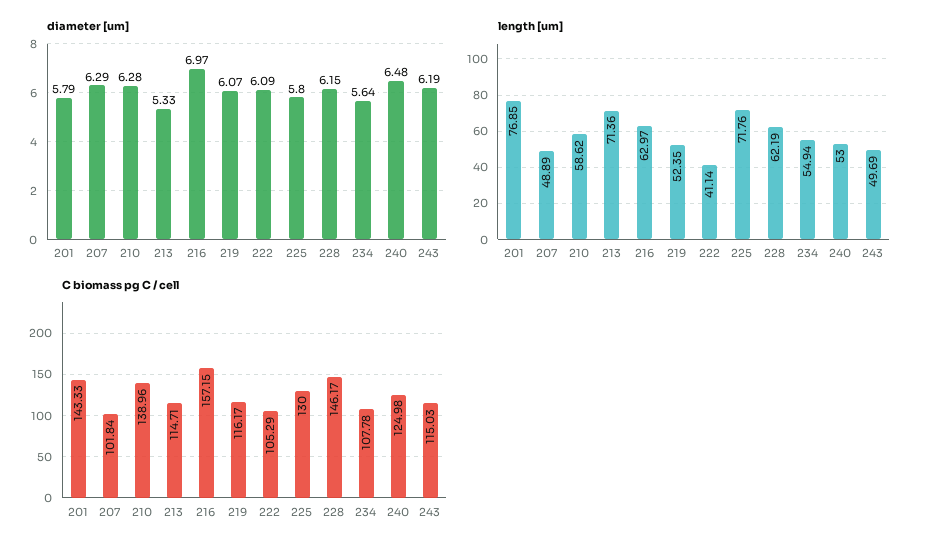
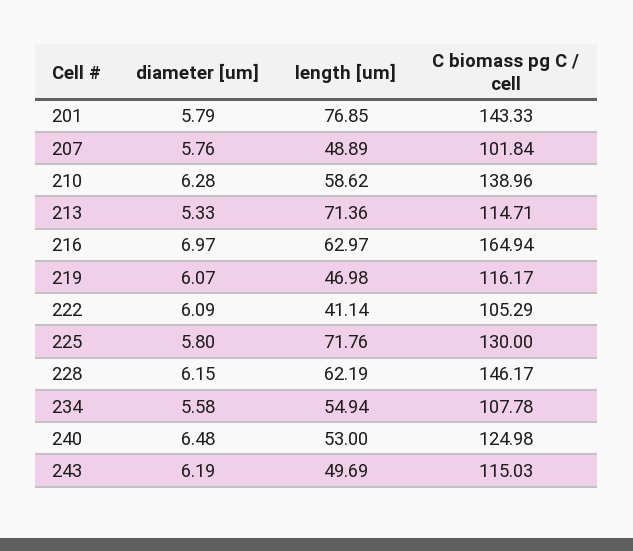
  {
    "diameter [um]": {
      "201": 5.79,
-     "207": 6.29,
+     "207": 5.76,
      "210": 6.28,
      "213": 5.33,
      "216": 6.97,
      "219": 6.07,
      "222": 6.09,
      "225": 5.8,
      "228": 6.15,
-     "234": 5.64,
+     "234": 5.58,
      "240": 6.48,
      "243": 6.19
    },
    "length [um]": {
      "201": 76.85,
      "207": 48.89,
      "210": 58.62,
      "213": 71.36,
      "216": 62.97,
-     "219": 52.35,
+     "219": 46.98,
      "222": 41.14,
      "225": 71.76,
      "228": 62.19,
      "234": 54.94,
      "240": 53,
      "243": 49.69
    },
    "C biomass pg C / cell": {
      "201": 143.33,
      "207": 101.84,
      "210": 138.96,
      "213": 114.71,
-     "216": 157.15,
+     "216": 164.94,
      "219": 116.17,
      "222": 105.29,
      "225": 130,
      "228": 146.17,
      "234": 107.78,
      "240": 124.98,
      "243": 115.03
    }
  }

